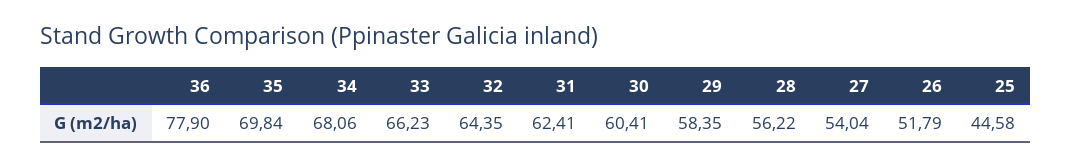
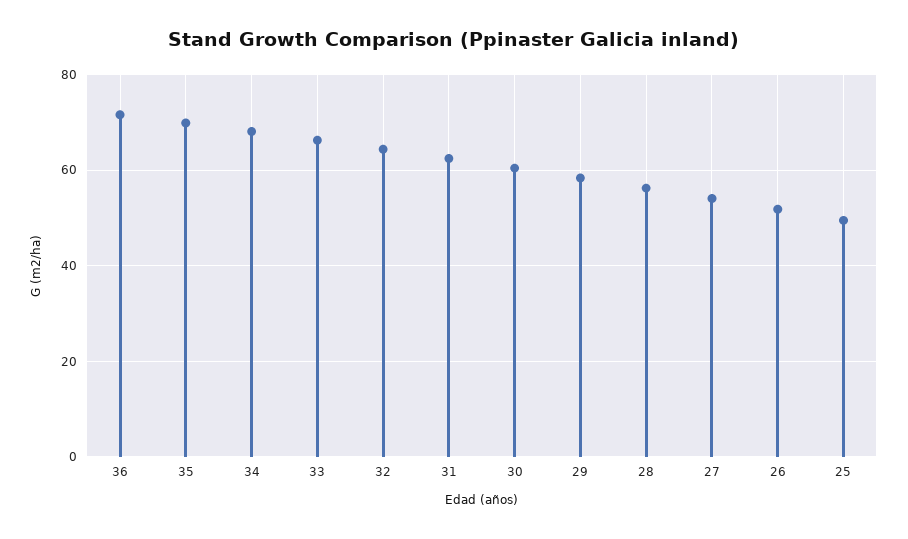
  {
-   "36": 77.9,
+   "36": 72,
    "35": 69.84,
    "34": 68.06,
    "33": 66.23,
    "32": 64.35,
    "31": 62.41,
    "30": 60.41,
    "29": 58.35,
    "28": 56.22,
    "27": 54.04,
    "26": 51.79,
-   "25": 44.58
+   "25": 50
  }

